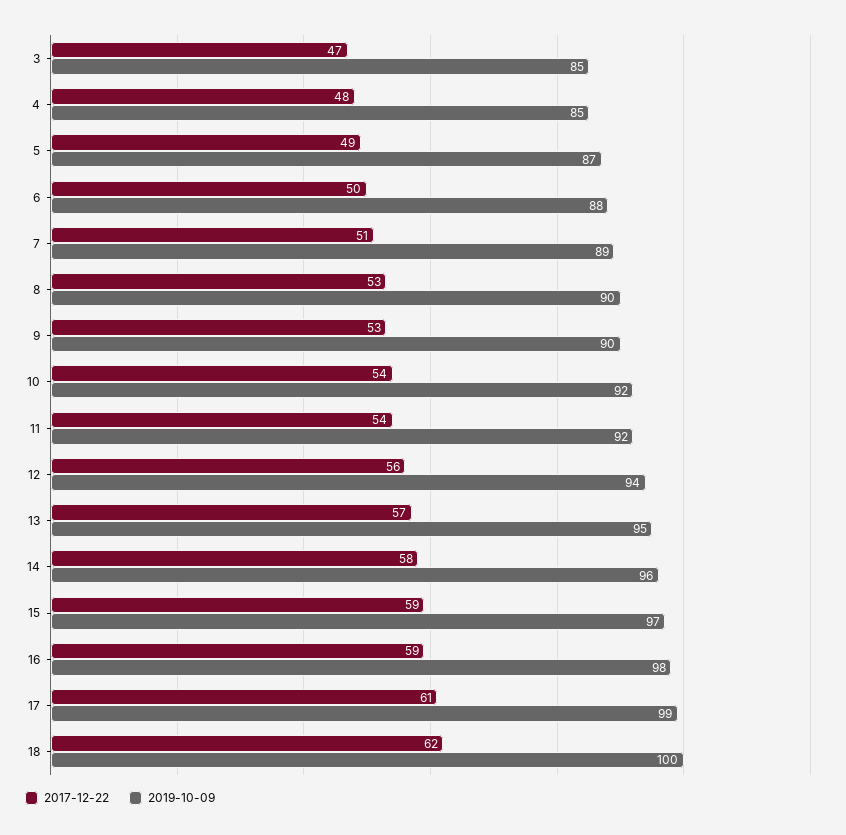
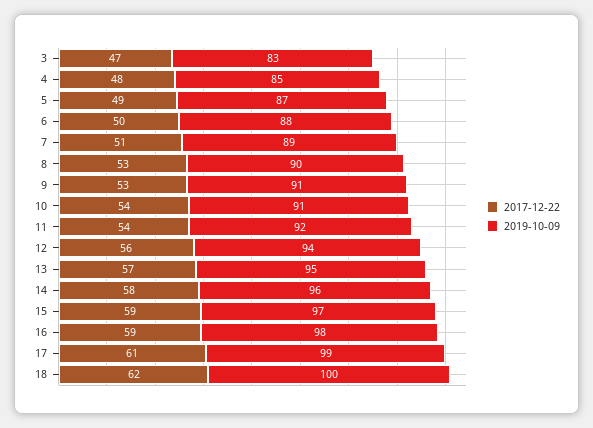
  {
    "2017-12-22": {
      "3": 47,
      "4": 48,
      "5": 49,
      "6": 50,
      "7": 51,
      "8": 53,
      "9": 53,
      "10": 54,
      "11": 54,
      "12": 56,
      "13": 57,
      "14": 58,
      "15": 59,
      "16": 59,
      "17": 61,
      "18": 62
    },
    "2019-10-09": {
-     "3": 85,
+     "3": 83,
      "4": 85,
      "5": 87,
      "6": 88,
      "7": 89,
      "8": 90,
-     "9": 90,
+     "9": 91,
-     "10": 92,
+     "10": 91,
      "11": 92,
      "12": 94,
      "13": 95,
      "14": 96,
      "15": 97,
      "16": 98,
      "17": 99,
      "18": 100
    }
  }

